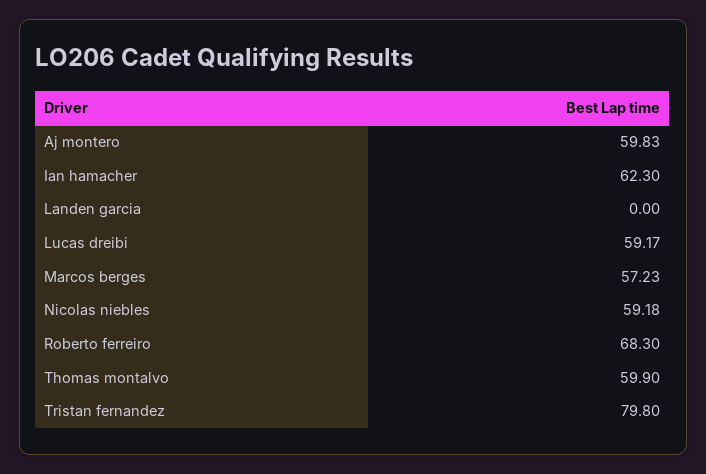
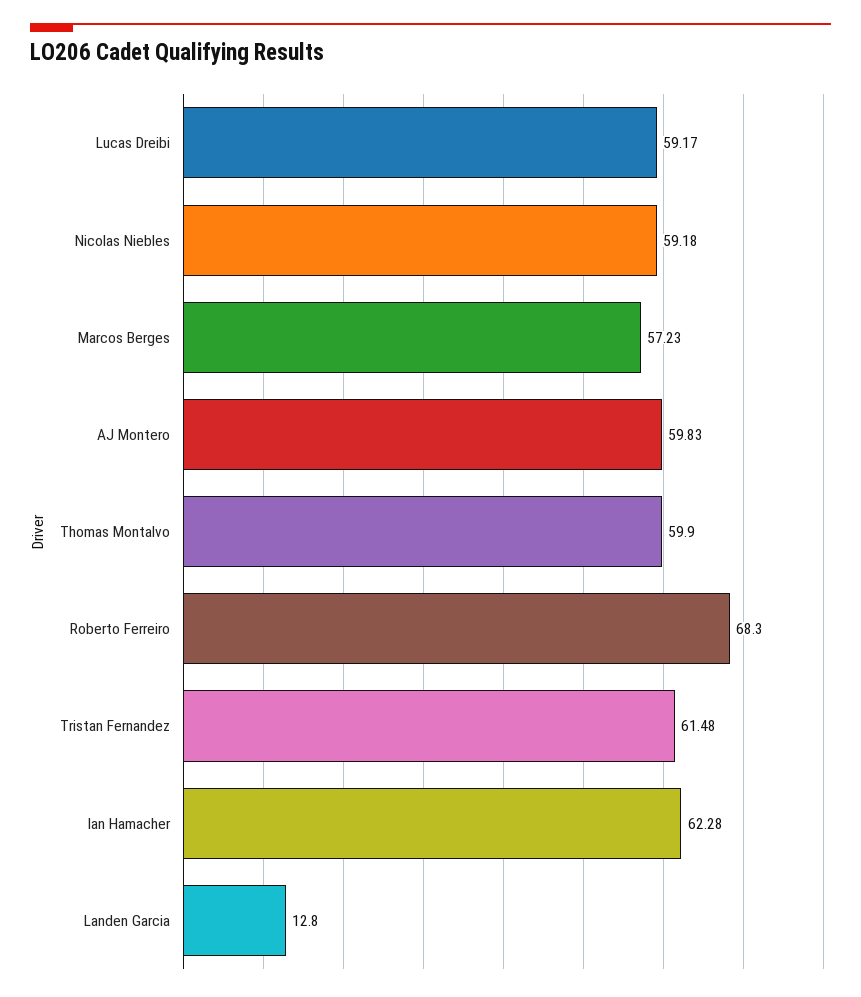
  {
    "Aj montero": 59.83,
-   "Ian hamacher": 62.3,
+   "Ian hamacher": 62.28,
-   "Landen garcia": 0,
+   "Landen garcia": 12.8,
    "Lucas dreibi": 59.17,
    "Marcos berges": 57.23,
    "Nicolas niebles": 59.18,
    "Roberto ferreiro": 68.3,
    "Thomas montalvo": 59.9,
-   "Tristan fernandez": 79.8
+   "Tristan fernandez": 61.48
  }

